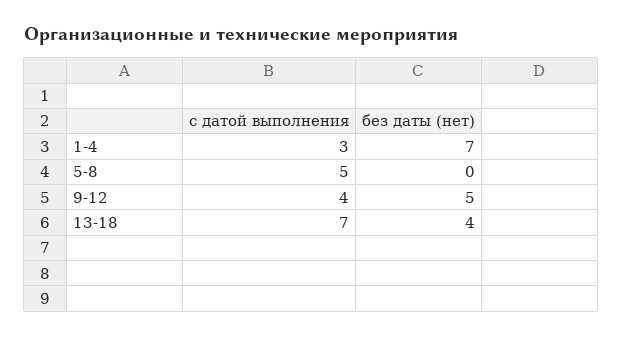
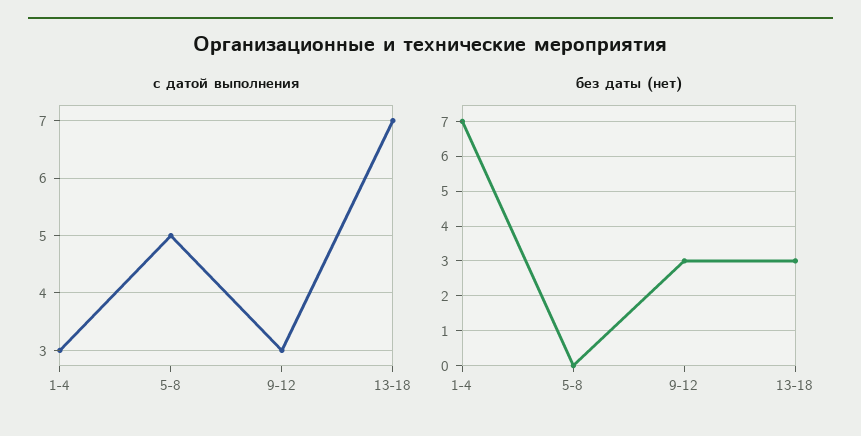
  {
    "с датой выполнения": {
      "1-4": 3,
      "5-8": 5,
-     "9-12": 4,
+     "9-12": 3,
      "13-18": 7
    },
    "без даты (нет)": {
      "1-4": 7,
      "5-8": 0,
-     "9-12": 5,
+     "9-12": 3,
-     "13-18": 4
+     "13-18": 3
    }
  }

